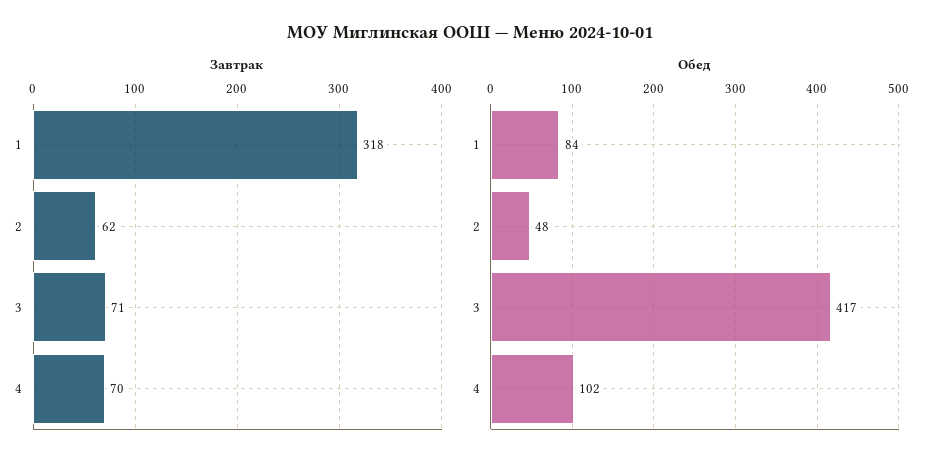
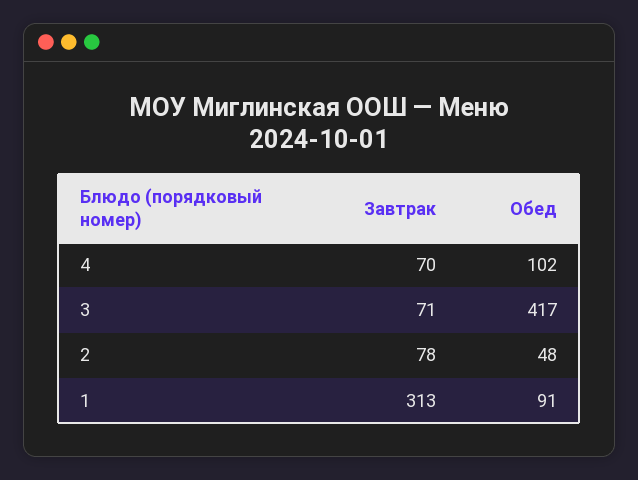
  {
    "Завтрак": {
-     "1": 318,
+     "1": 313,
-     "2": 62,
+     "2": 78,
      "3": 71,
      "4": 70
    },
    "Обед": {
-     "1": 84,
+     "1": 91,
      "2": 48,
      "3": 417,
      "4": 102
    }
  }

